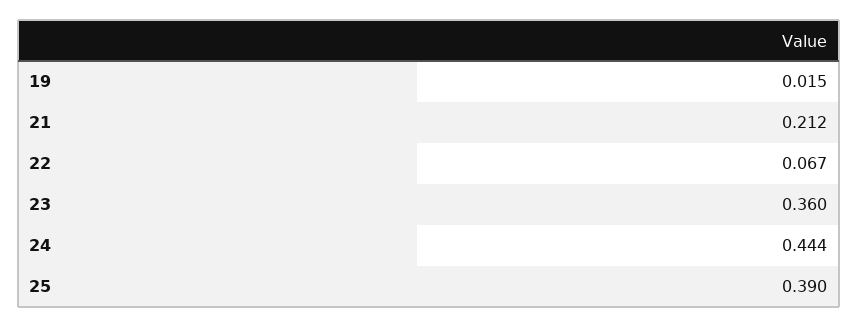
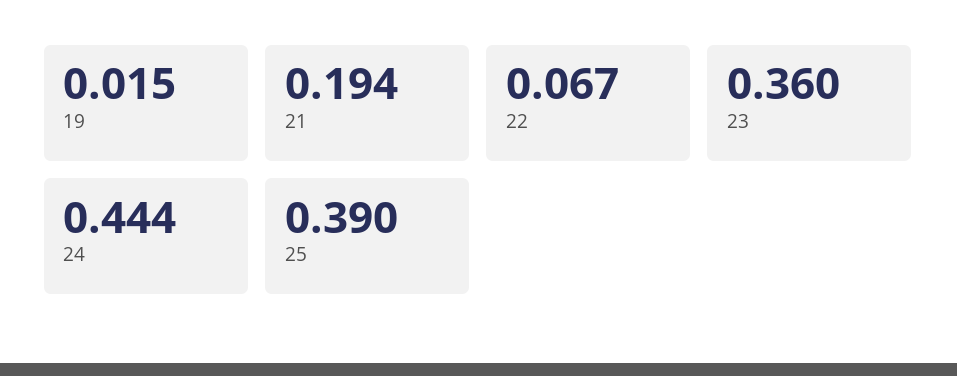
  {
    "19": 0.015,
-   "21": 0.212,
+   "21": 0.194,
    "22": 0.067,
    "23": 0.36,
    "24": 0.444,
    "25": 0.39
  }

